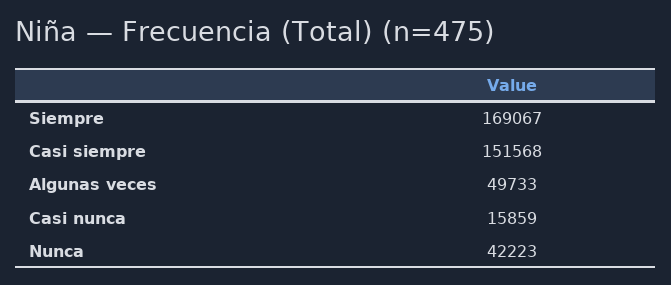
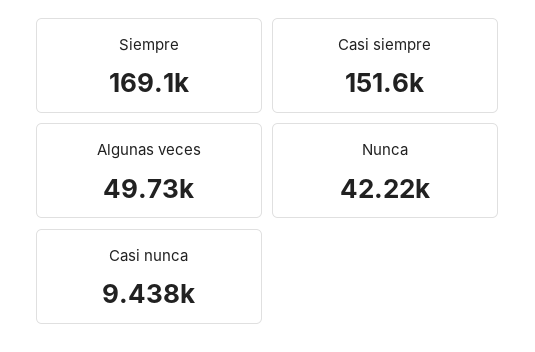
  {
    "Siempre": 169067,
    "Casi siempre": 151568,
    "Algunas veces": 49733,
-   "Casi nunca": 15859,
+   "Casi nunca": 9438,
    "Nunca": 42223
  }

